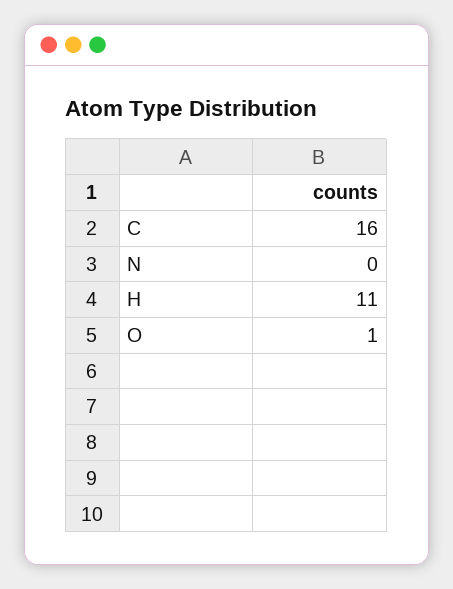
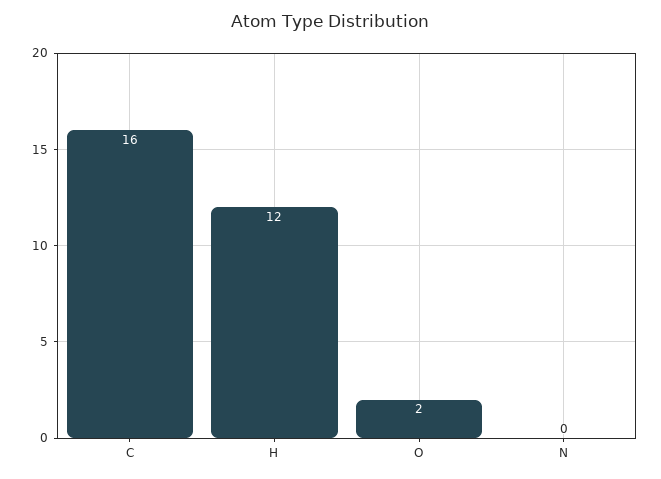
  {
    "C": 16,
    "N": 0,
-   "H": 11,
+   "H": 12,
-   "O": 1
+   "O": 2
  }

